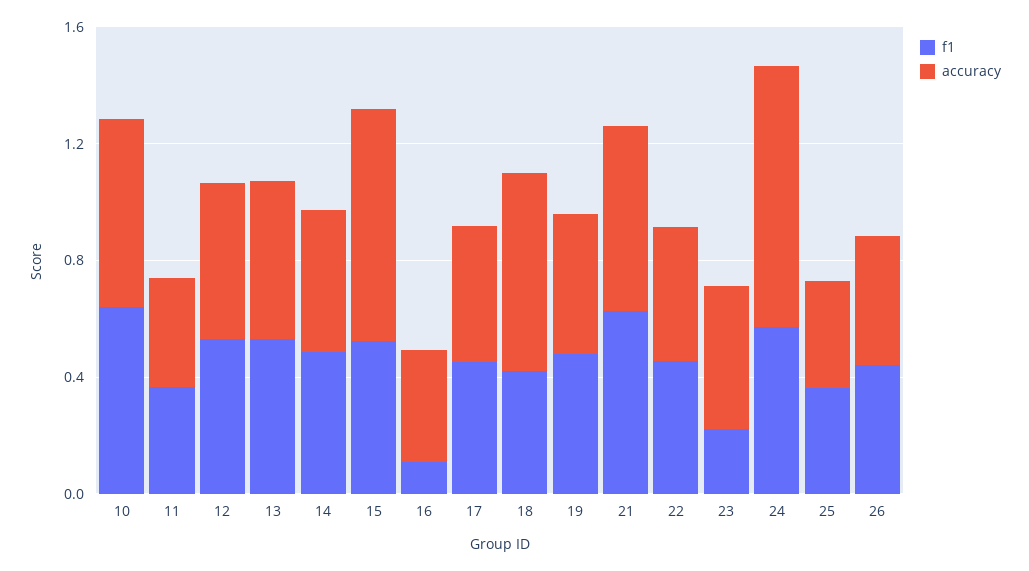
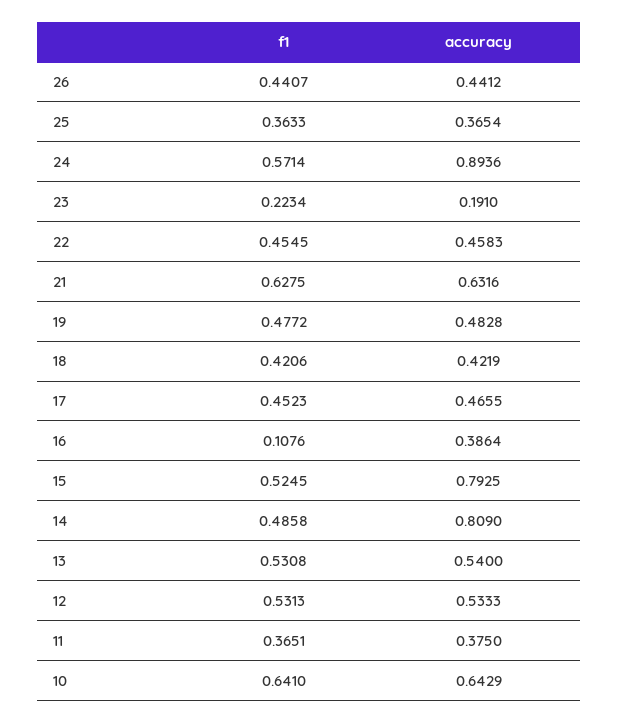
  {
    "f1": {
      "10": 0.641,
      "11": 0.3651,
      "12": 0.5313,
      "13": 0.5308,
      "14": 0.4858,
      "15": 0.5245,
      "16": 0.1076,
      "17": 0.4523,
      "18": 0.4206,
      "19": 0.4772,
      "21": 0.6275,
      "22": 0.4545,
      "23": 0.2234,
      "24": 0.5714,
      "25": 0.3633,
      "26": 0.4407
    },
    "accuracy": {
      "10": 0.6429,
      "11": 0.375,
      "12": 0.5333,
      "13": 0.54,
-     "14": 0.5,
+     "14": 0.809,
      "15": 0.7925,
      "16": 0.3864,
      "17": 0.4655,
-     "18": 0.7,
+     "18": 0.4219,
      "19": 0.4828,
      "21": 0.6316,
      "22": 0.4583,
-     "23": 0.5,
+     "23": 0.191,
      "24": 0.8936,
      "25": 0.3654,
      "26": 0.4412
    }
  }

